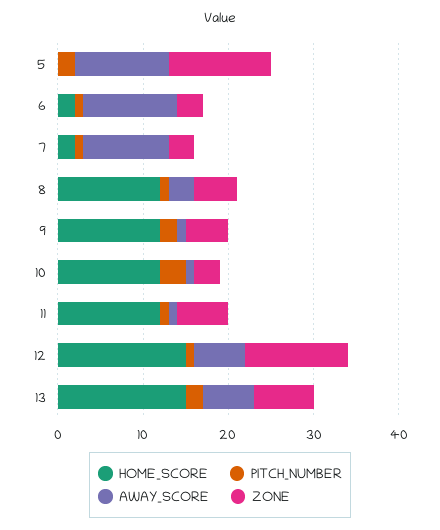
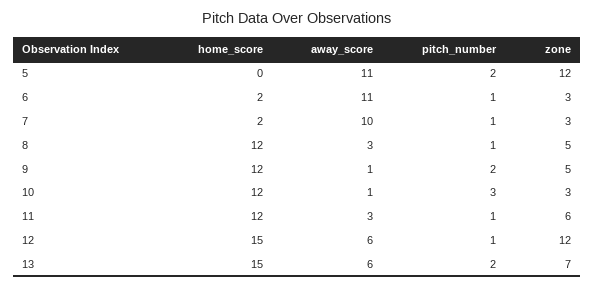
  {
    "HOME_SCORE": {
      "5": 0,
      "6": 2,
      "7": 2,
      "8": 12,
      "9": 12,
      "10": 12,
      "11": 12,
      "12": 15,
      "13": 15
    },
    "PITCH_NUMBER": {
      "5": 2,
      "6": 1,
      "7": 1,
      "8": 1,
      "9": 2,
      "10": 3,
      "11": 1,
      "12": 1,
      "13": 2
    },
    "AWAY_SCORE": {
      "5": 11,
      "6": 11,
      "7": 10,
      "8": 3,
      "9": 1,
      "10": 1,
-     "11": 1,
+     "11": 3,
      "12": 6,
      "13": 6
    },
    "ZONE": {
      "5": 12,
      "6": 3,
      "7": 3,
      "8": 5,
      "9": 5,
      "10": 3,
      "11": 6,
      "12": 12,
      "13": 7
    }
  }

